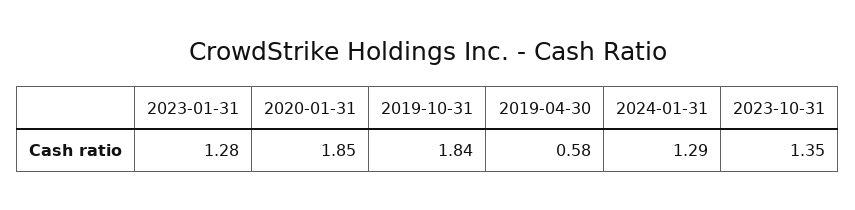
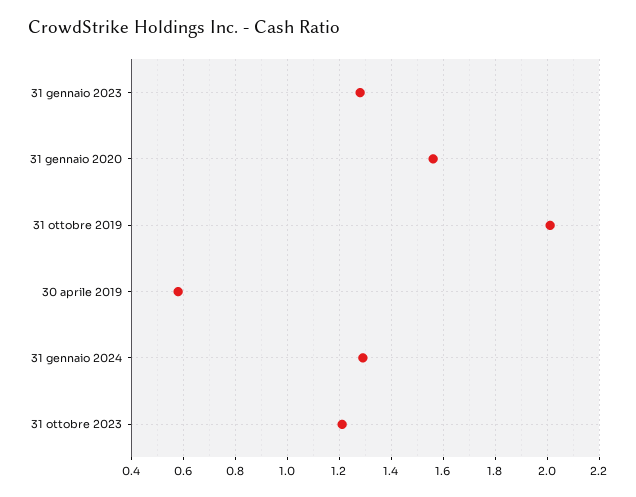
  {
    "2023-01-31": 1.28,
-   "2020-01-31": 1.85,
+   "2020-01-31": 1.55,
-   "2019-10-31": 1.84,
+   "2019-10-31": 2,
    "2019-04-30": 0.58,
    "2024-01-31": 1.29,
-   "2023-10-31": 1.35
+   "2023-10-31": 1.2
  }

